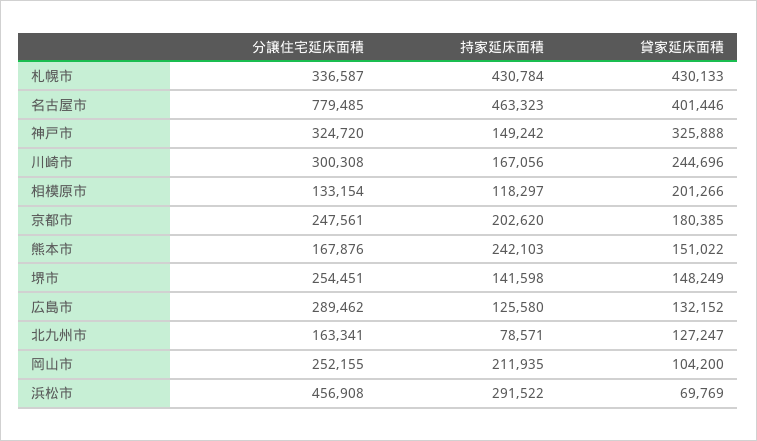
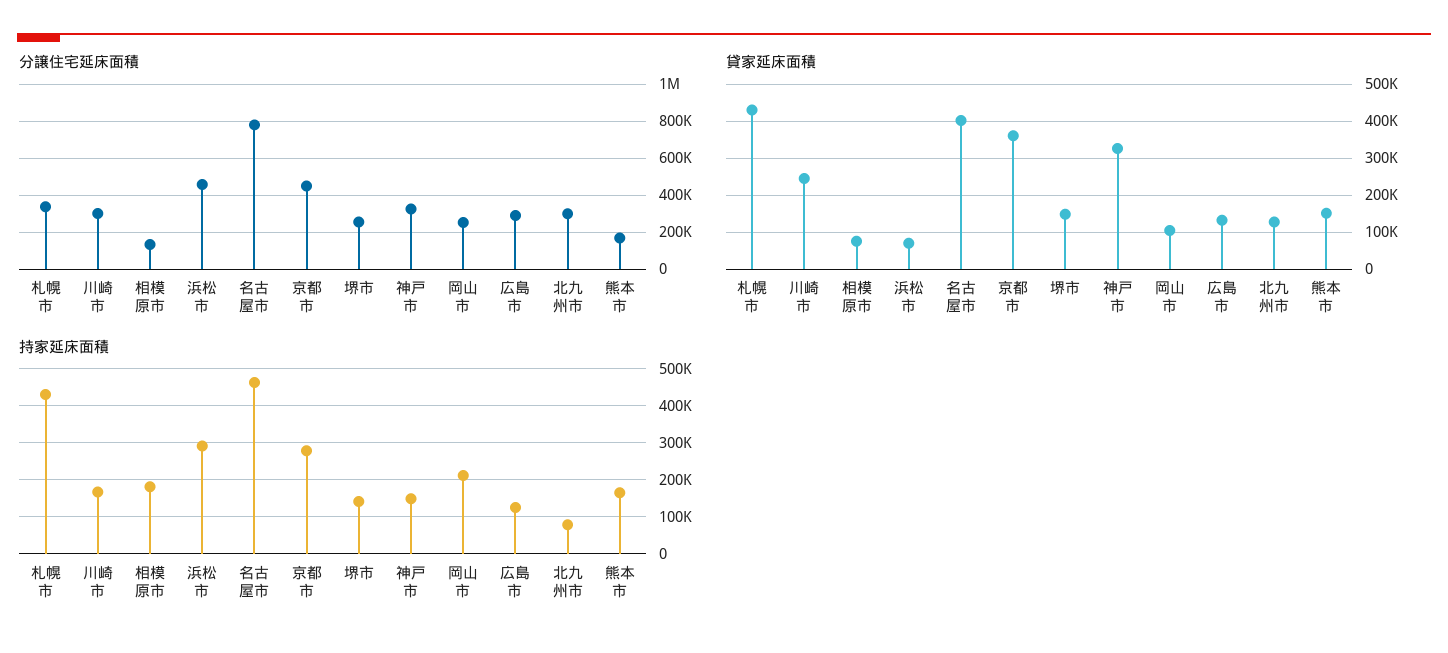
  {
    "分譲住宅延床面積": {
      "札幌市": 336587,
      "名古屋市": 779485,
      "神戸市": 324720,
      "川崎市": 300308,
      "相模原市": 133154,
-     "京都市": 247561,
+     "京都市": 450000,
      "熊本市": 167876,
      "堺市": 254451,
      "広島市": 289462,
-     "北九州市": 163341,
+     "北九州市": 300000,
      "岡山市": 252155,
      "浜松市": 456908
    },
    "持家延床面積": {
      "札幌市": 430784,
      "名古屋市": 463323,
      "神戸市": 149242,
      "川崎市": 167056,
-     "相模原市": 118297,
+     "相模原市": 180000,
-     "京都市": 202620,
+     "京都市": 280000,
-     "熊本市": 242103,
+     "熊本市": 160000,
      "堺市": 141598,
      "広島市": 125580,
      "北九州市": 78571,
      "岡山市": 211935,
      "浜松市": 291522
    },
    "貸家延床面積": {
      "札幌市": 430133,
      "名古屋市": 401446,
      "神戸市": 325888,
      "川崎市": 244696,
-     "相模原市": 201266,
+     "相模原市": 80000,
-     "京都市": 180385,
+     "京都市": 360000,
      "熊本市": 151022,
      "堺市": 148249,
      "広島市": 132152,
      "北九州市": 127247,
      "岡山市": 104200,
      "浜松市": 69769
    }
  }

